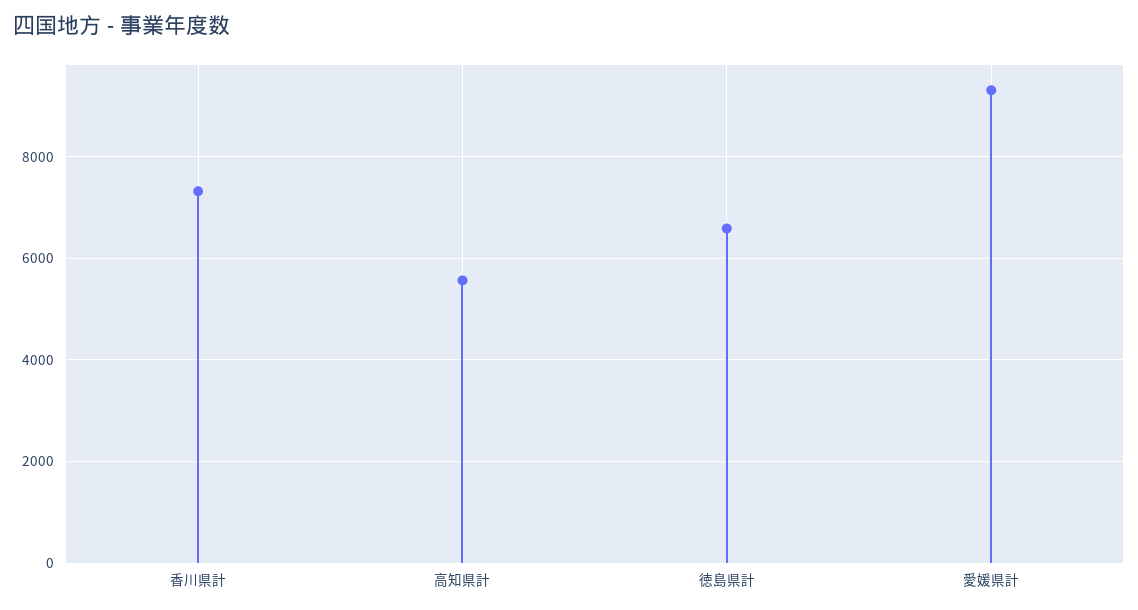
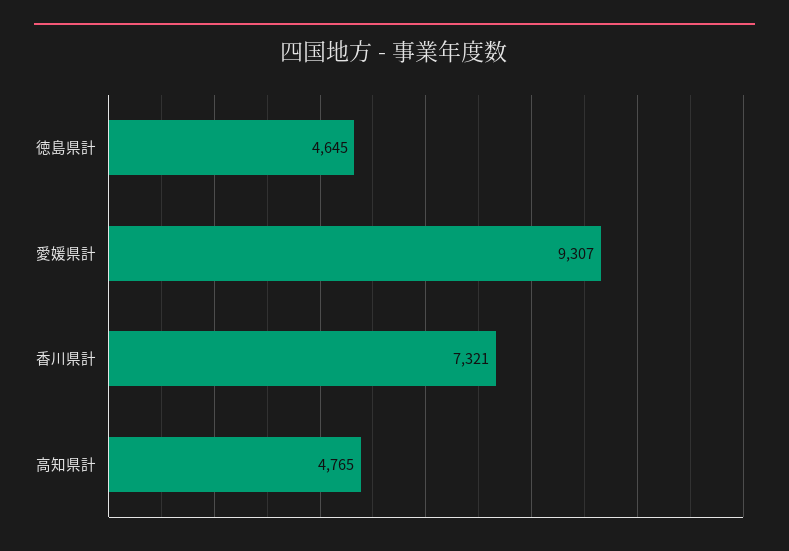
  {
    "香川県計": 7321,
-   "高知県計": 5600,
+   "高知県計": 4765,
-   "徳島県計": 6600,
+   "徳島県計": 4645,
    "愛媛県計": 9307
  }

